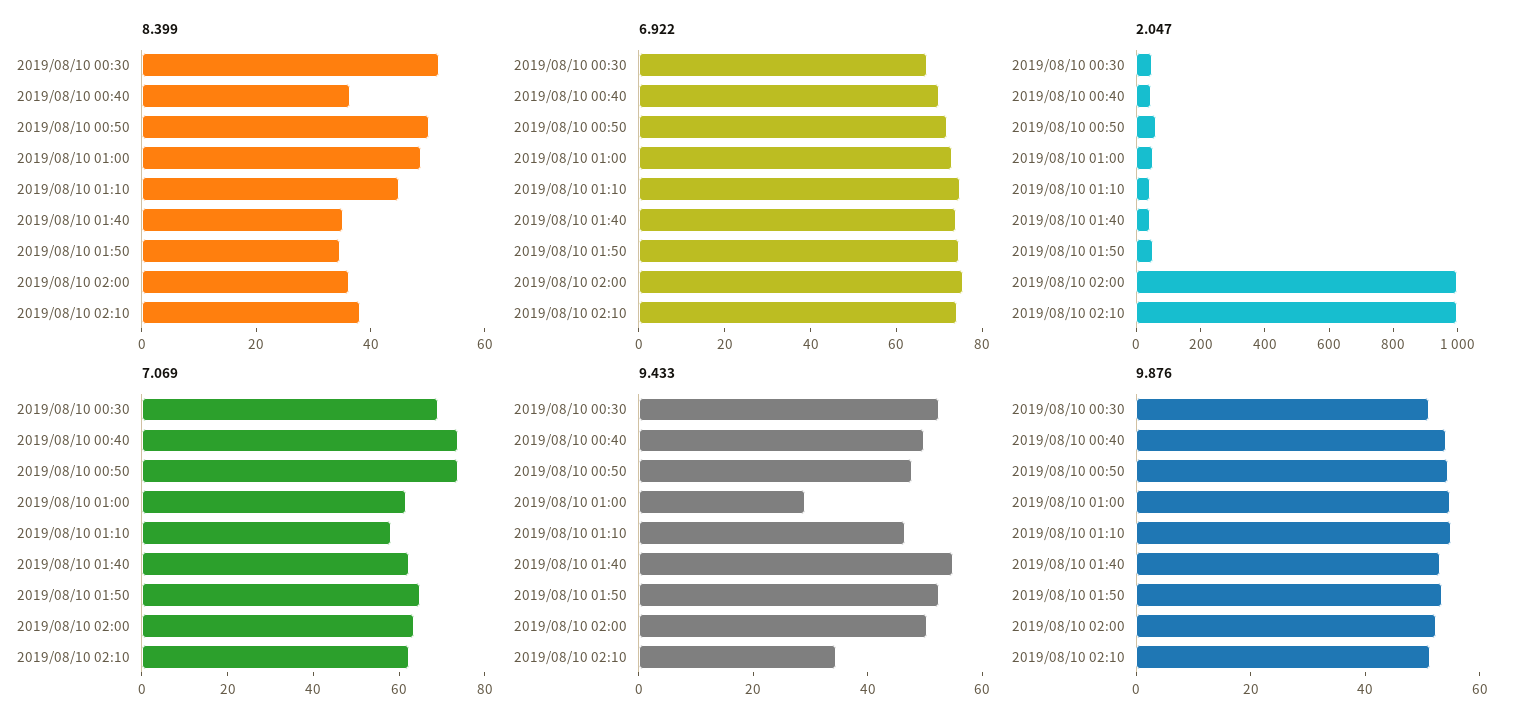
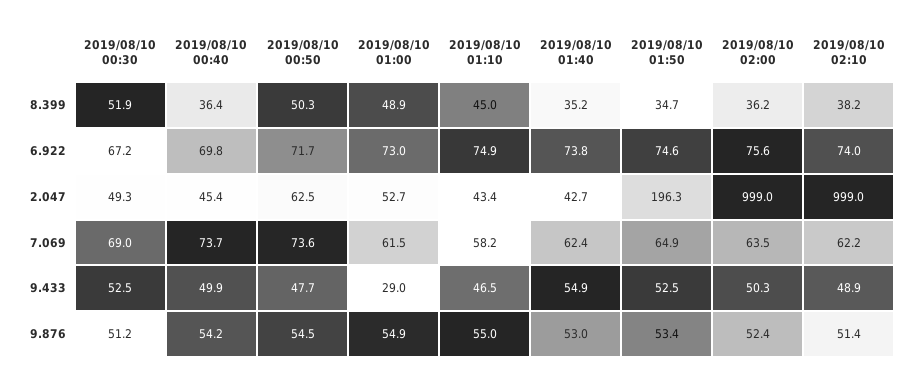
  {
    "8.399": {
      "2019/08/10 00:30": 51.9,
      "2019/08/10 00:40": 36.4,
      "2019/08/10 00:50": 50.3,
      "2019/08/10 01:00": 48.9,
      "2019/08/10 01:10": 45,
      "2019/08/10 01:40": 35.2,
      "2019/08/10 01:50": 34.7,
      "2019/08/10 02:00": 36.2,
      "2019/08/10 02:10": 38.2
    },
    "6.922": {
      "2019/08/10 00:30": 67.2,
      "2019/08/10 00:40": 69.8,
      "2019/08/10 00:50": 71.7,
      "2019/08/10 01:00": 73,
      "2019/08/10 01:10": 74.9,
      "2019/08/10 01:40": 73.8,
      "2019/08/10 01:50": 74.6,
      "2019/08/10 02:00": 75.6,
      "2019/08/10 02:10": 74
    },
    "2.047": {
      "2019/08/10 00:30": 49.3,
      "2019/08/10 00:40": 45.4,
      "2019/08/10 00:50": 62.5,
      "2019/08/10 01:00": 52.7,
      "2019/08/10 01:10": 43.4,
      "2019/08/10 01:40": 42.7,
-     "2019/08/10 01:50": 50,
+     "2019/08/10 01:50": 196.3,
      "2019/08/10 02:00": 999,
      "2019/08/10 02:10": 999
    },
    "7.069": {
      "2019/08/10 00:30": 69,
      "2019/08/10 00:40": 73.7,
      "2019/08/10 00:50": 73.6,
      "2019/08/10 01:00": 61.5,
      "2019/08/10 01:10": 58.2,
      "2019/08/10 01:40": 62.4,
      "2019/08/10 01:50": 64.9,
      "2019/08/10 02:00": 63.5,
      "2019/08/10 02:10": 62.2
    },
    "9.433": {
      "2019/08/10 00:30": 52.5,
      "2019/08/10 00:40": 49.9,
      "2019/08/10 00:50": 47.7,
      "2019/08/10 01:00": 29,
      "2019/08/10 01:10": 46.5,
      "2019/08/10 01:40": 54.9,
      "2019/08/10 01:50": 52.5,
      "2019/08/10 02:00": 50.3,
-     "2019/08/10 02:10": 35
+     "2019/08/10 02:10": 48.9
    },
    "9.876": {
      "2019/08/10 00:30": 51.2,
      "2019/08/10 00:40": 54.2,
      "2019/08/10 00:50": 54.5,
      "2019/08/10 01:00": 54.9,
      "2019/08/10 01:10": 55,
      "2019/08/10 01:40": 53,
      "2019/08/10 01:50": 53.4,
      "2019/08/10 02:00": 52.4,
      "2019/08/10 02:10": 51.4
    }
  }

